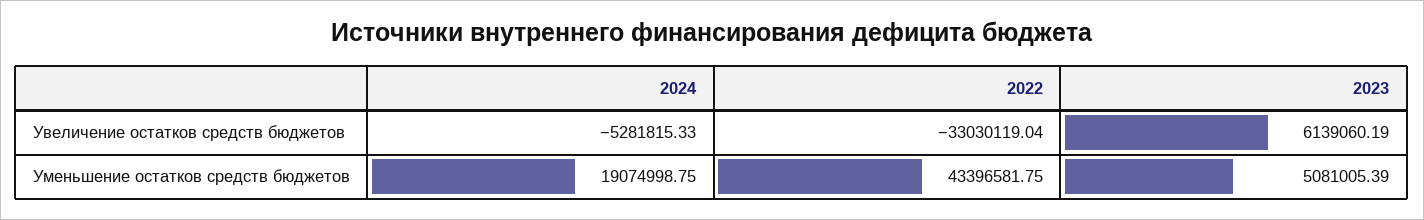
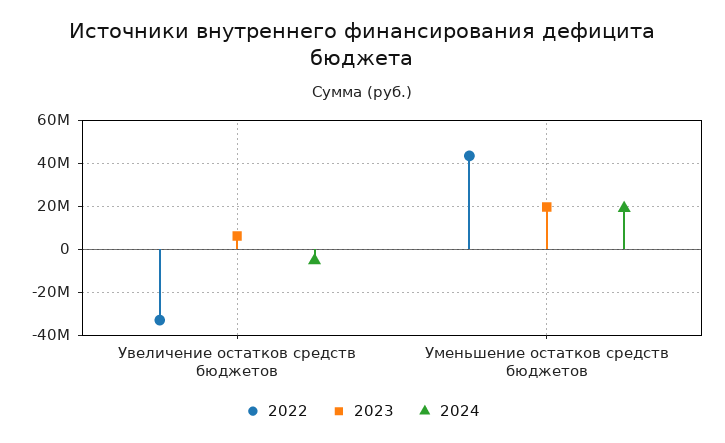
  {
    "2024": {
      "Увеличение остатков средств бюджетов": -5281815.33,
      "Уменьшение остатков средств бюджетов": 19074998.75
    },
    "2022": {
      "Увеличение остатков средств бюджетов": -33030119.04,
      "Уменьшение остатков средств бюджетов": 43396581.75
    },
    "2023": {
      "Увеличение остатков средств бюджетов": 6139060.19,
-     "Уменьшение остатков средств бюджетов": 5081005.39
+     "Уменьшение остатков средств бюджетов": 20000000
    }
  }

